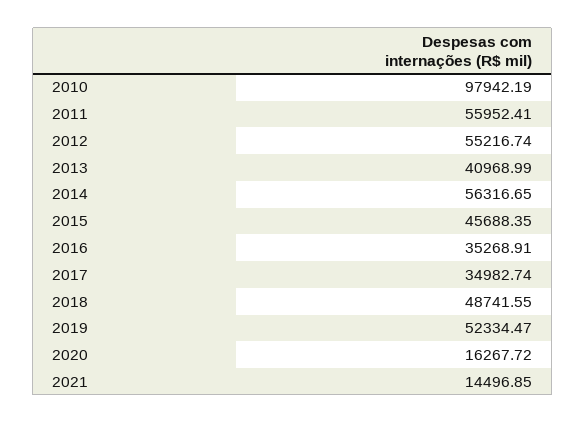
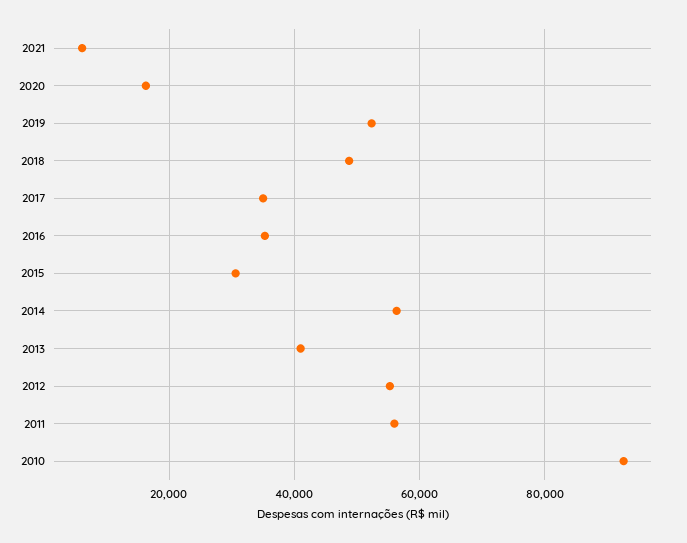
  {
-   "2010": 97942.19,
+   "2010": 92000,
    "2011": 55952.41,
    "2012": 55216.74,
    "2013": 40968.99,
    "2014": 56316.65,
-   "2015": 45688.35,
+   "2015": 30000,
    "2016": 35268.91,
    "2017": 34982.74,
    "2018": 48741.55,
    "2019": 52334.47,
    "2020": 16267.72,
-   "2021": 14496.85
+   "2021": 6000
  }

